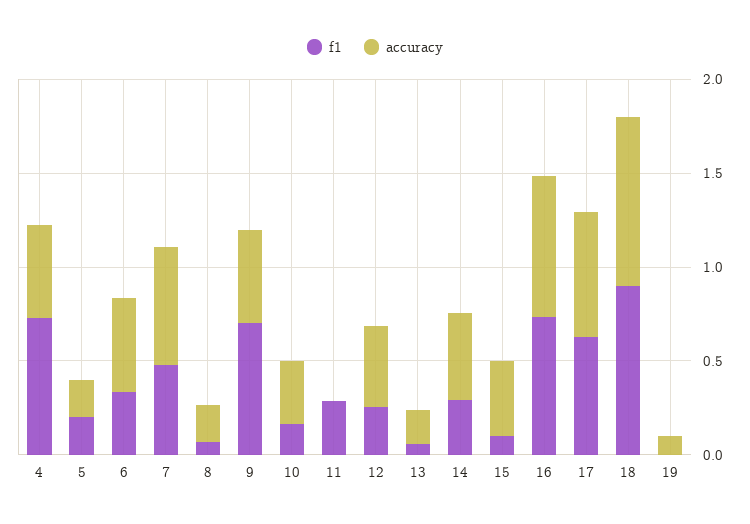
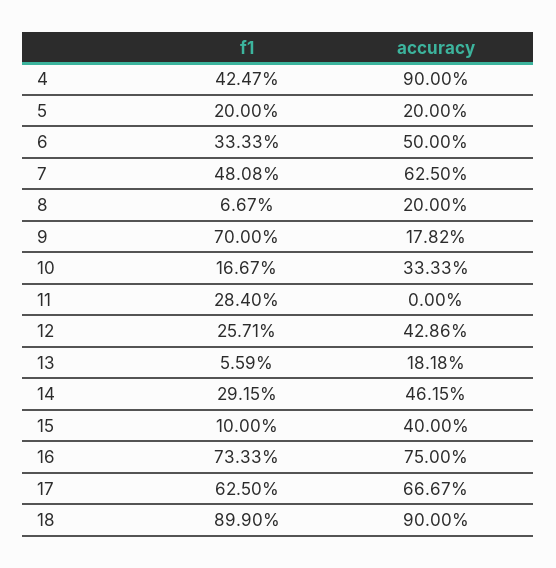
  {
    "f1": {
-     "4": 0.7,
+     "4": 0.4247,
      "5": 0.2,
      "6": 0.3333,
      "7": 0.4808,
      "8": 0.0667,
      "9": 0.7,
      "10": 0.1667,
      "11": 0.284,
      "12": 0.2571,
      "13": 0.0559,
      "14": 0.2915,
      "15": 0.1,
      "16": 0.7333,
      "17": 0.625,
-     "18": 0.899,
+     "18": 0.899
-     "19": 0
    },
    "accuracy": {
-     "4": 0.5,
+     "4": 0.9,
      "5": 0.2,
      "6": 0.5,
      "7": 0.625,
      "8": 0.2,
-     "9": 0.5,
+     "9": 0.1782,
      "10": 0.3333,
      "11": 0,
      "12": 0.4286,
      "13": 0.1818,
      "14": 0.4615,
      "15": 0.4,
      "16": 0.75,
      "17": 0.6667,
-     "18": 0.9,
+     "18": 0.9
-     "19": 0.1
    }
  }

